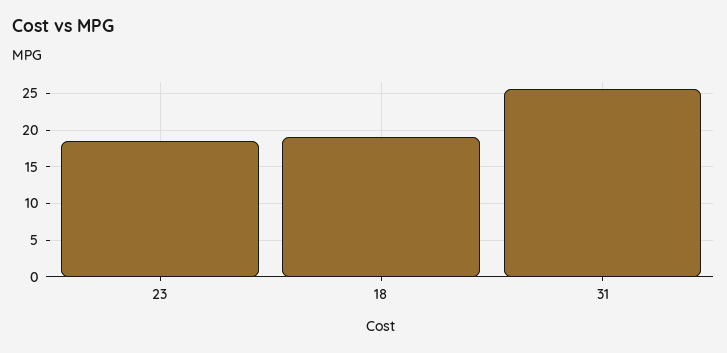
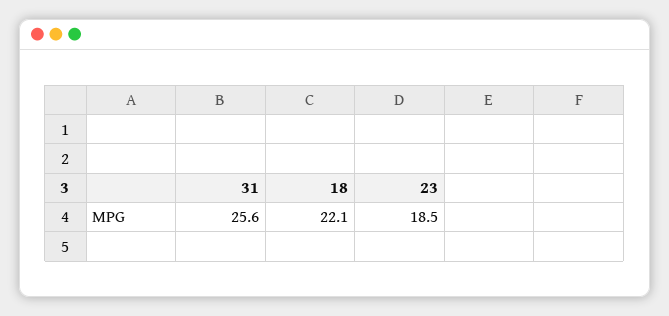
  {
    "23": 18.5,
-   "18": 19,
+   "18": 22.1,
    "31": 25.6
  }

